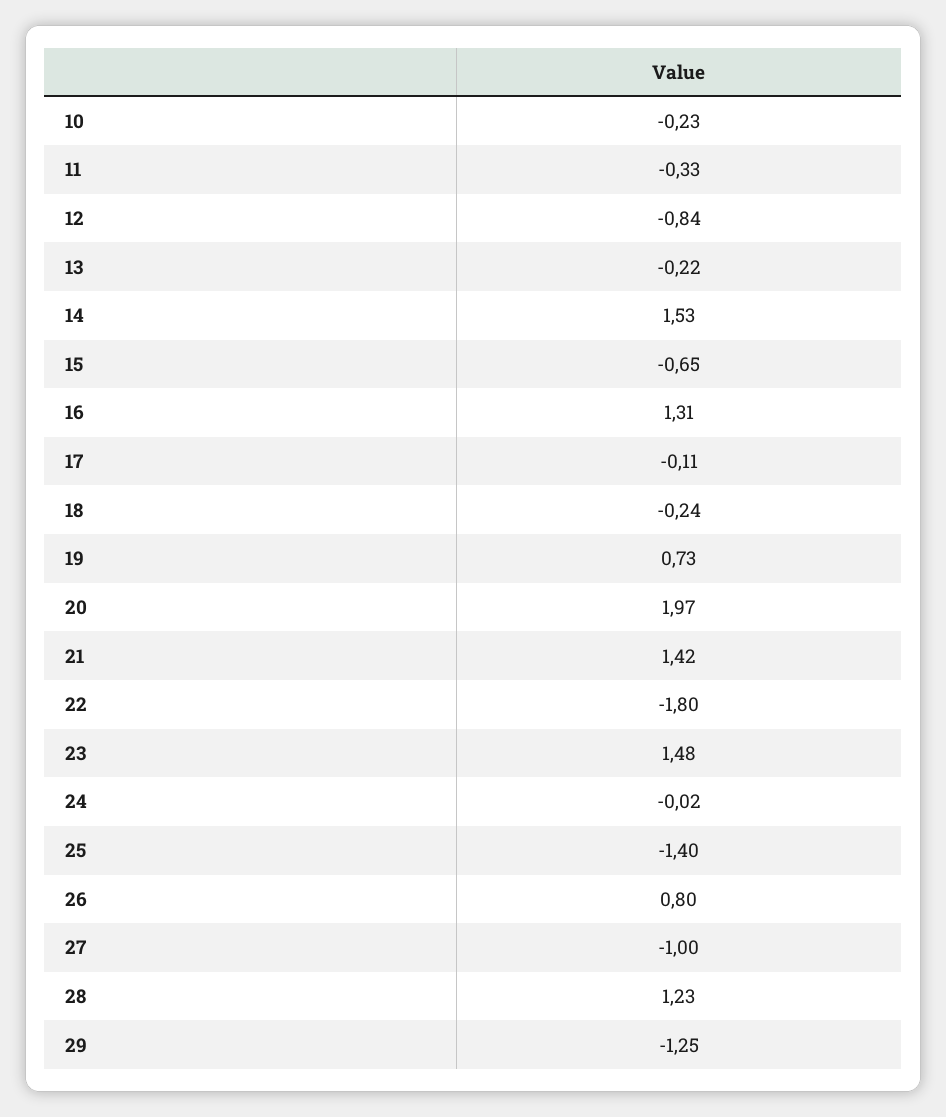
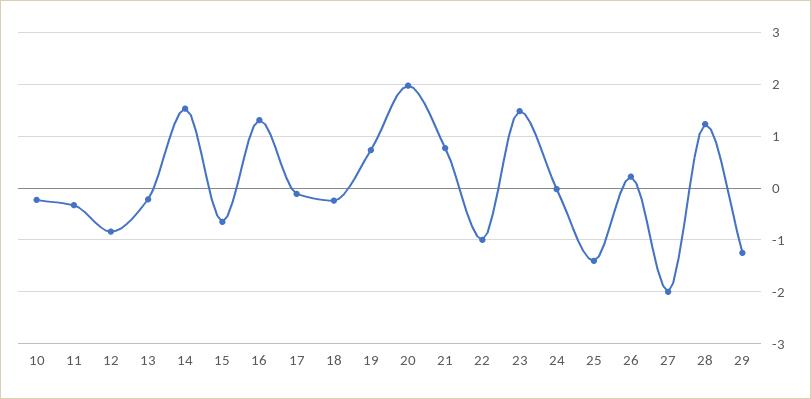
  {
    "10": -0.23,
    "11": -0.33,
    "12": -0.84,
    "13": -0.22,
    "14": 1.53,
    "15": -0.65,
    "16": 1.31,
    "17": -0.11,
    "18": -0.24,
    "19": 0.73,
    "20": 1.97,
-   "21": 1.42,
+   "21": 0.8,
-   "22": -1.8,
+   "22": -1,
    "23": 1.48,
    "24": -0.02,
    "25": -1.4,
-   "26": 0.8,
+   "26": 0.2,
-   "27": -1,
+   "27": -2,
    "28": 1.23,
    "29": -1.25
  }

